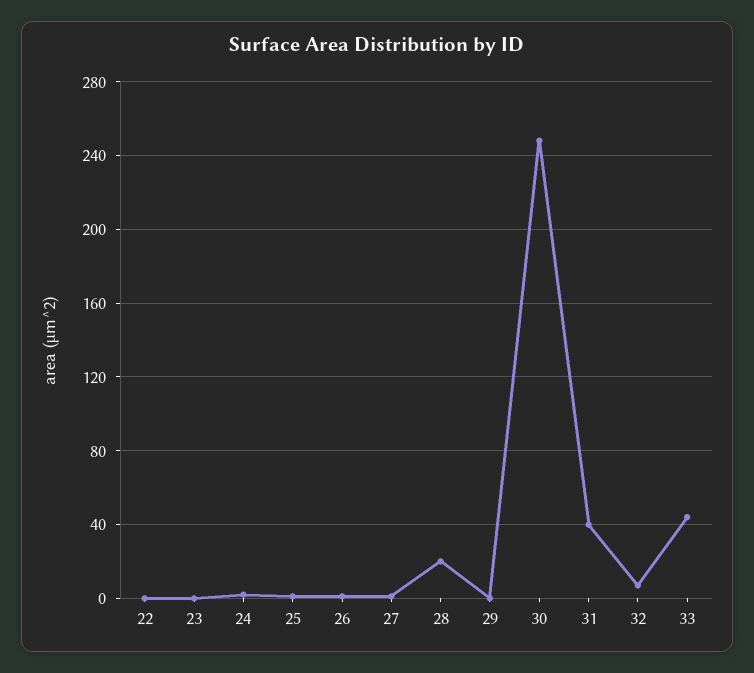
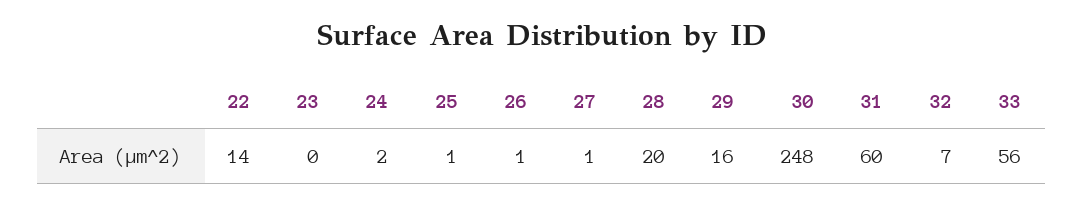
  {
-   "22": 0,
+   "22": 14,
    "23": 0,
    "24": 2,
    "25": 1,
    "26": 1,
    "27": 1,
    "28": 20,
-   "29": 0,
+   "29": 16,
    "30": 248,
-   "31": 40,
+   "31": 60,
    "32": 7,
-   "33": 45
+   "33": 56
  }

